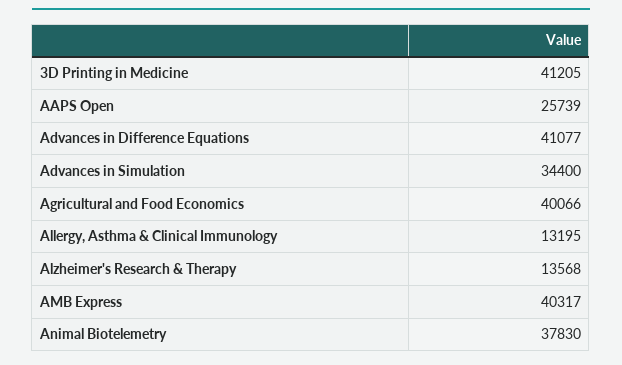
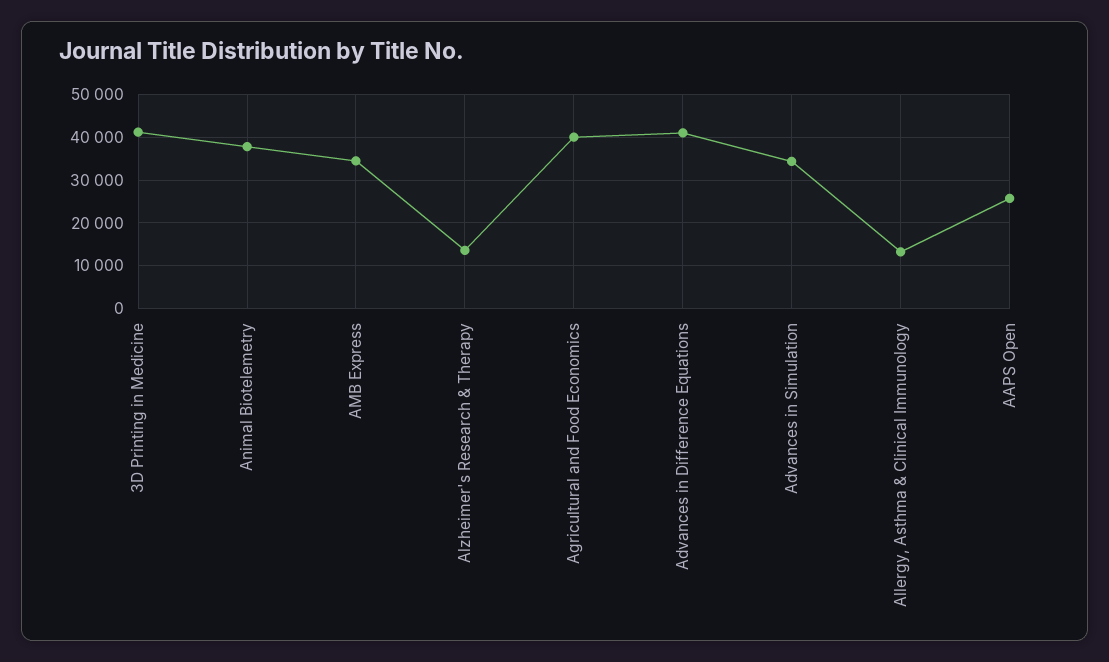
  {
    "3D Printing in Medicine": 41205,
    "AAPS Open": 25739,
    "Advances in Difference Equations": 41077,
    "Advances in Simulation": 34400,
    "Agricultural and Food Economics": 40066,
    "Allergy, Asthma & Clinical Immunology": 13195,
    "Alzheimer's Research & Therapy": 13568,
-   "AMB Express": 40317,
+   "AMB Express": 34000,
    "Animal Biotelemetry": 37830
  }

